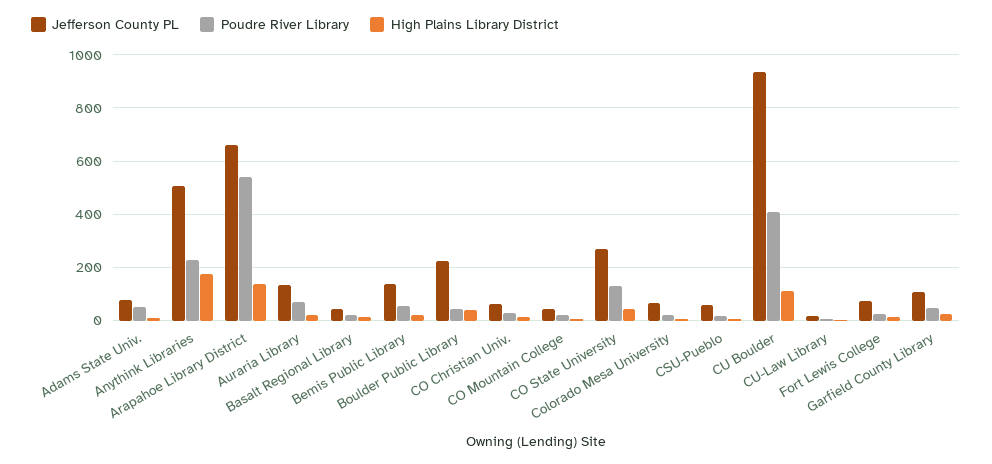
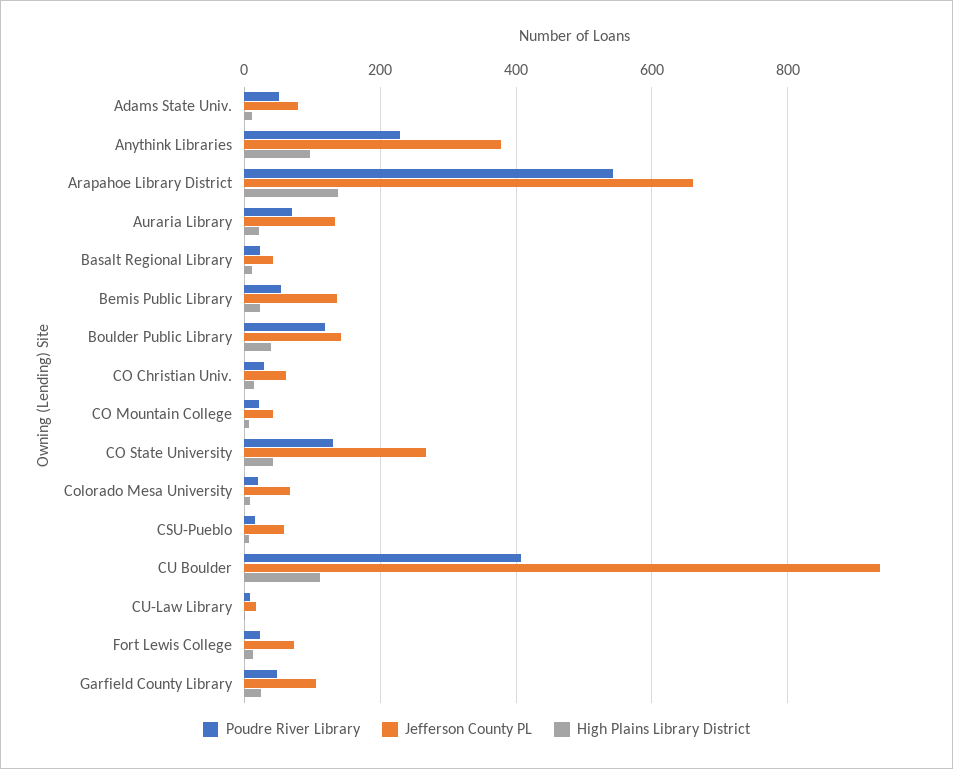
  {
    "Jefferson County PL": {
      "Adams State Univ.": 80,
-     "Anythink Libraries": 500,
+     "Anythink Libraries": 380,
      "Arapahoe Library District": 660,
      "Auraria Library": 140,
      "Basalt Regional Library": 40,
      "Bemis Public Library": 140,
-     "Boulder Public Library": 225,
+     "Boulder Public Library": 140,
      "CO Christian Univ.": 60,
      "CO Mountain College": 40,
      "CO State University": 260,
      "Colorado Mesa University": 60,
      "CSU-Pueblo": 60,
      "CU Boulder": 940,
      "CU-Law Library": 20,
      "Fort Lewis College": 80,
      "Garfield County Library": 100
    },
    "Poudre River Library": {
      "Adams State Univ.": 60,
      "Anythink Libraries": 240,
      "Arapahoe Library District": 540,
      "Auraria Library": 80,
      "Basalt Regional Library": 20,
      "Bemis Public Library": 60,
-     "Boulder Public Library": 50,
+     "Boulder Public Library": 120,
      "CO Christian Univ.": 20,
      "CO Mountain College": 20,
      "CO State University": 140,
      "Colorado Mesa University": 20,
      "CSU-Pueblo": 20,
      "CU Boulder": 400,
      "CU-Law Library": 0,
      "Fort Lewis College": 20,
      "Garfield County Library": 40
    },
    "High Plains Library District": {
      "Adams State Univ.": 20,
-     "Anythink Libraries": 175,
+     "Anythink Libraries": 100,
      "Arapahoe Library District": 140,
      "Auraria Library": 20,
      "Basalt Regional Library": 20,
      "Bemis Public Library": 20,
      "Boulder Public Library": 40,
      "CO Christian Univ.": 20,
      "CO Mountain College": 0,
      "CO State University": 40,
      "Colorado Mesa University": 0,
      "CSU-Pueblo": 0,
      "CU Boulder": 120,
      "CU-Law Library": 0,
      "Fort Lewis College": 20,
      "Garfield County Library": 20
    }
  }

